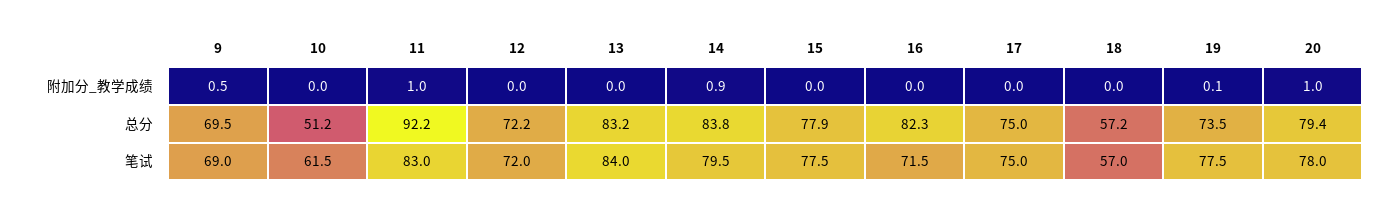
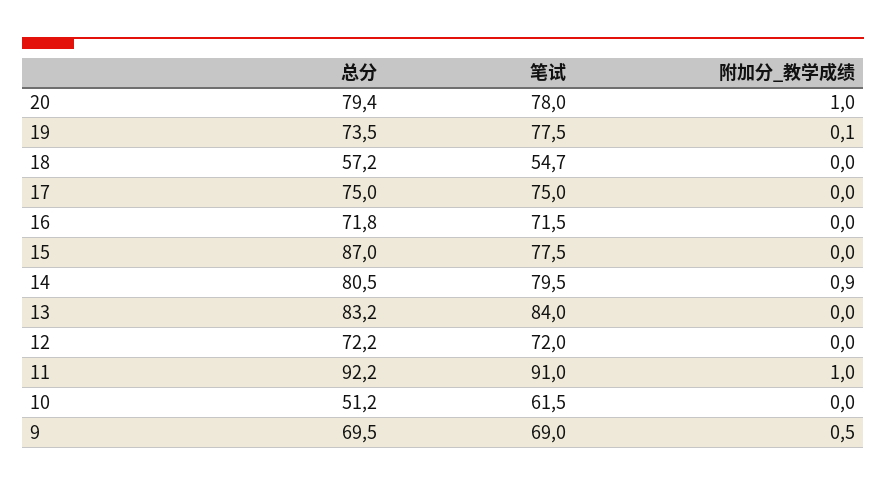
  {
    "9": {
      "附加分_教学成绩": 0.5,
      "总分": 69.5,
      "笔试": 69
    },
    "10": {
      "附加分_教学成绩": 0,
      "总分": 51.2,
      "笔试": 61.5
    },
    "11": {
      "附加分_教学成绩": 1,
      "总分": 92.2,
-     "笔试": 83
+     "笔试": 91
    },
    "12": {
      "附加分_教学成绩": 0,
      "总分": 72.2,
      "笔试": 72
    },
    "13": {
      "附加分_教学成绩": 0,
      "总分": 83.2,
      "笔试": 84
    },
    "14": {
      "附加分_教学成绩": 0.9,
-     "总分": 83.8,
+     "总分": 80.5,
      "笔试": 79.5
    },
    "15": {
      "附加分_教学成绩": 0,
-     "总分": 77.9,
+     "总分": 87,
      "笔试": 77.5
    },
    "16": {
      "附加分_教学成绩": 0,
-     "总分": 82.3,
+     "总分": 71.8,
      "笔试": 71.5
    },
    "17": {
      "附加分_教学成绩": 0,
      "总分": 75,
      "笔试": 75
    },
    "18": {
      "附加分_教学成绩": 0,
      "总分": 57.2,
-     "笔试": 57
+     "笔试": 54.7
    },
    "19": {
      "附加分_教学成绩": 0.1,
      "总分": 73.5,
      "笔试": 77.5
    },
    "20": {
      "附加分_教学成绩": 1,
      "总分": 79.4,
      "笔试": 78
    }
  }

